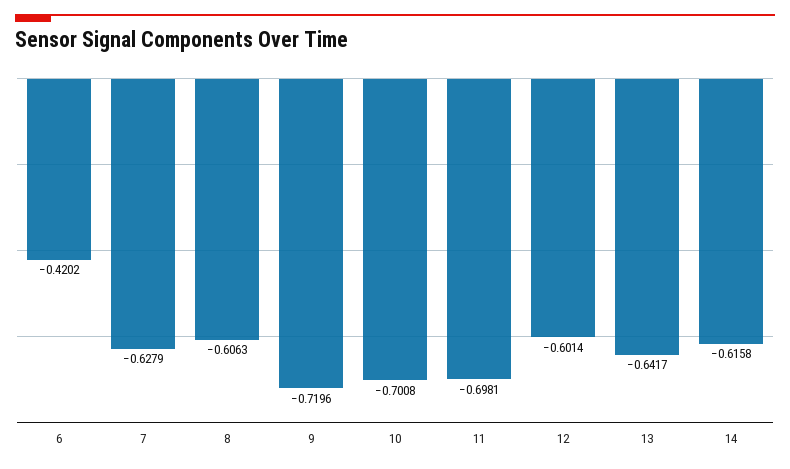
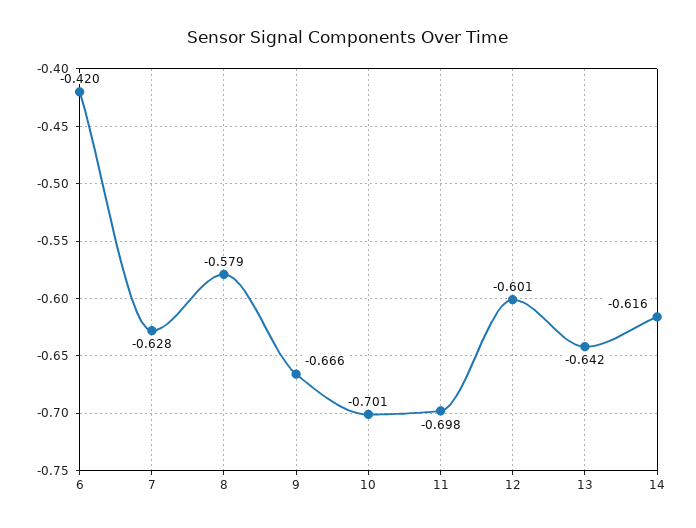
  {
    "6": -0.4202,
    "7": -0.6279,
-   "8": -0.6063,
+   "8": -0.579,
-   "9": -0.7196,
+   "9": -0.666,
    "10": -0.7008,
    "11": -0.6981,
    "12": -0.6014,
    "13": -0.6417,
    "14": -0.6158
  }

